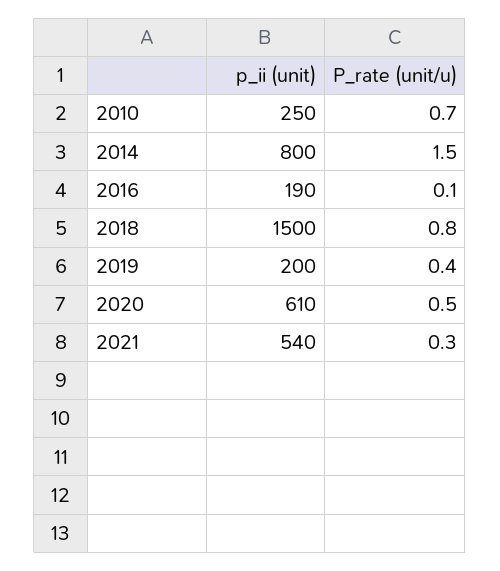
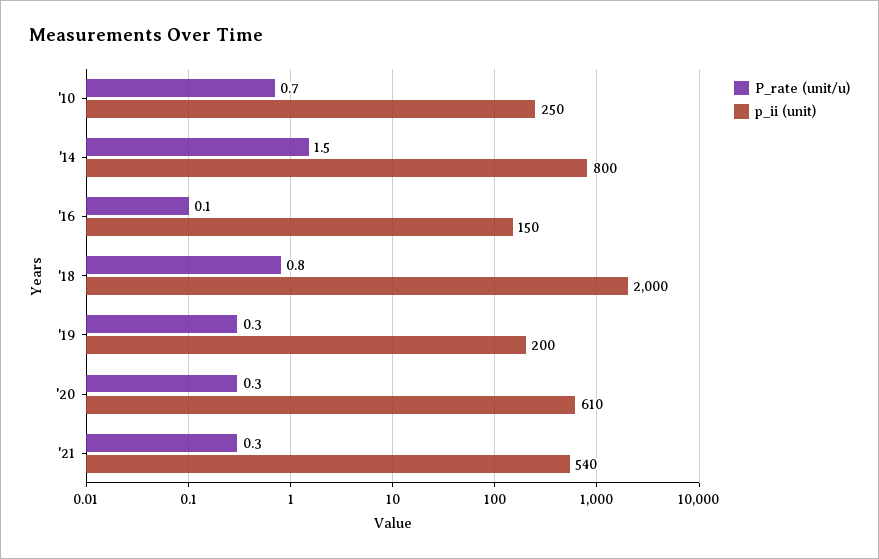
  {
    "p_ii (unit)": {
      "2010": 250,
      "2014": 800,
-     "2016": 190,
+     "2016": 150,
-     "2018": 1500,
+     "2018": 2000,
      "2019": 200,
      "2020": 610,
      "2021": 540
    },
    "P_rate (unit/u)": {
      "2010": 0.7,
      "2014": 1.5,
      "2016": 0.1,
      "2018": 0.8,
-     "2019": 0.4,
+     "2019": 0.3,
-     "2020": 0.5,
+     "2020": 0.3,
      "2021": 0.3
    }
  }

